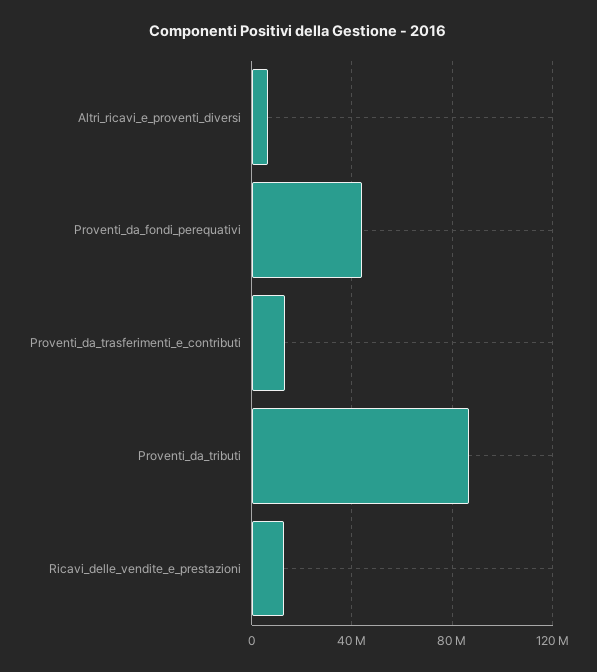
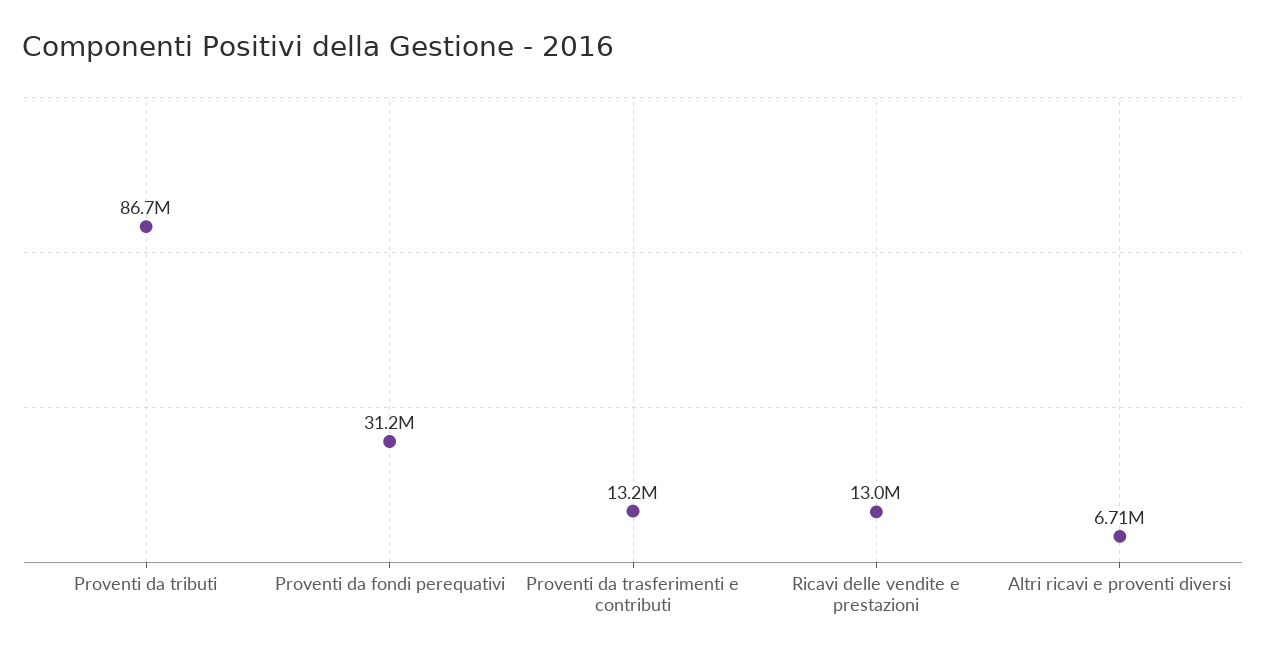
  {
    "Altri_ricavi_e_proventi_diversi": 6710000,
-   "Proventi_da_fondi_perequativi": 45000000,
+   "Proventi_da_fondi_perequativi": 31200000,
    "Proventi_da_trasferimenti_e_contributi": 13200000,
    "Proventi_da_tributi": 86700000,
    "Ricavi_delle_vendite_e_prestazioni": 13000000
  }

